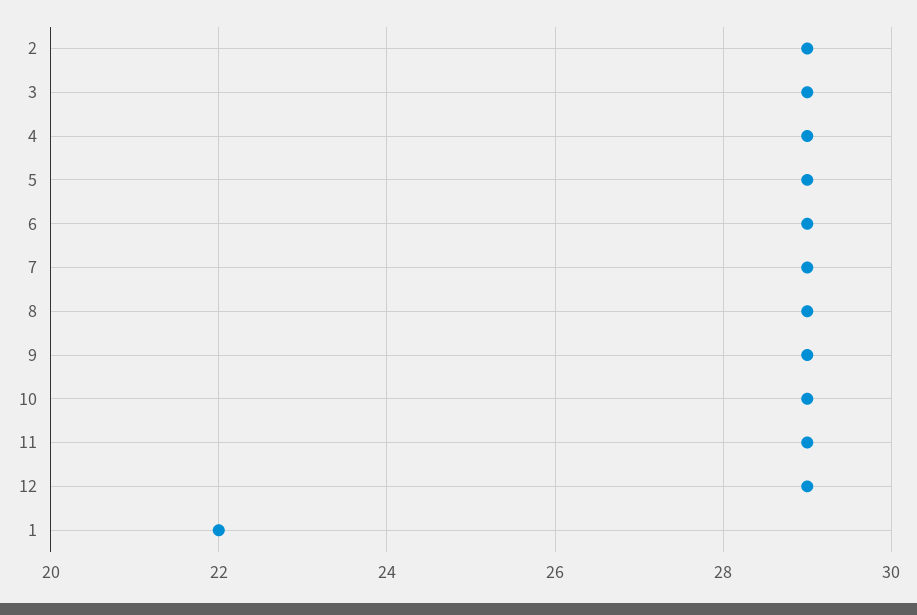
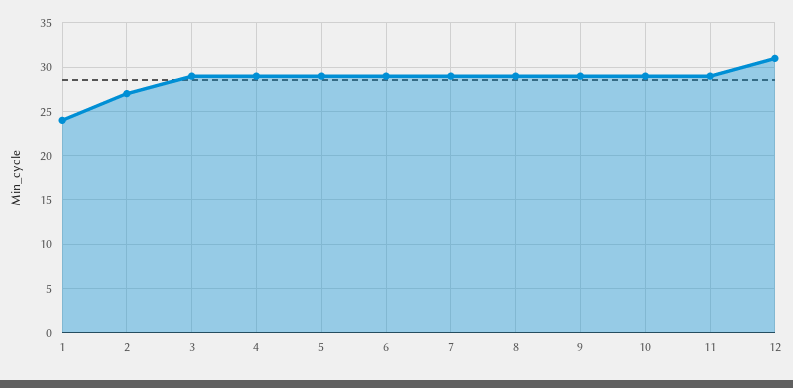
  {
-   "2": 29,
+   "2": 27,
    "3": 29,
    "4": 29,
    "5": 29,
    "6": 29,
    "7": 29,
    "8": 29,
    "9": 29,
    "10": 29,
    "11": 29,
-   "12": 29,
+   "12": 31,
-   "1": 22
+   "1": 24
  }

